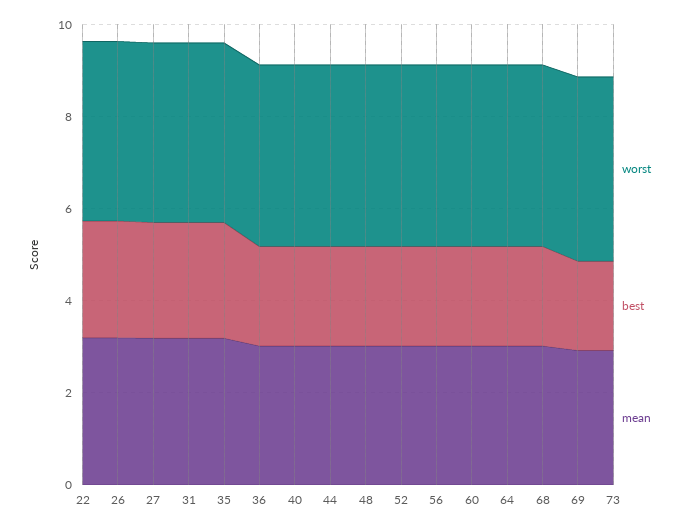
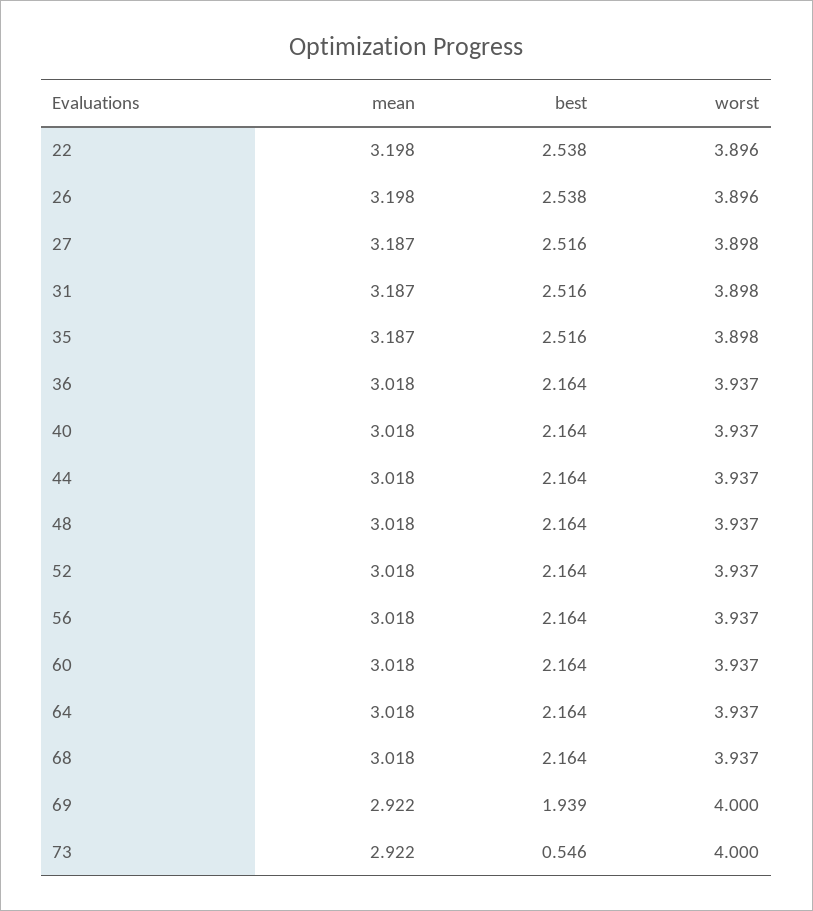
  {
    "worst": {
      "22": 3.896,
      "26": 3.896,
      "27": 3.898,
      "31": 3.898,
      "35": 3.898,
      "36": 3.937,
      "40": 3.937,
      "44": 3.937,
      "48": 3.937,
      "52": 3.937,
      "56": 3.937,
      "60": 3.937,
      "64": 3.937,
      "68": 3.937,
      "69": 4,
      "73": 4
    },
    "best": {
      "22": 2.538,
      "26": 2.538,
      "27": 2.516,
      "31": 2.516,
      "35": 2.516,
      "36": 2.164,
      "40": 2.164,
      "44": 2.164,
      "48": 2.164,
      "52": 2.164,
      "56": 2.164,
      "60": 2.164,
      "64": 2.164,
      "68": 2.164,
      "69": 1.939,
-     "73": 2
+     "73": 0.546
    },
    "mean": {
      "22": 3.198,
      "26": 3.198,
      "27": 3.187,
      "31": 3.187,
      "35": 3.187,
      "36": 3.018,
      "40": 3.018,
      "44": 3.018,
      "48": 3.018,
      "52": 3.018,
      "56": 3.018,
      "60": 3.018,
      "64": 3.018,
      "68": 3.018,
      "69": 2.922,
      "73": 2.922
    }
  }

